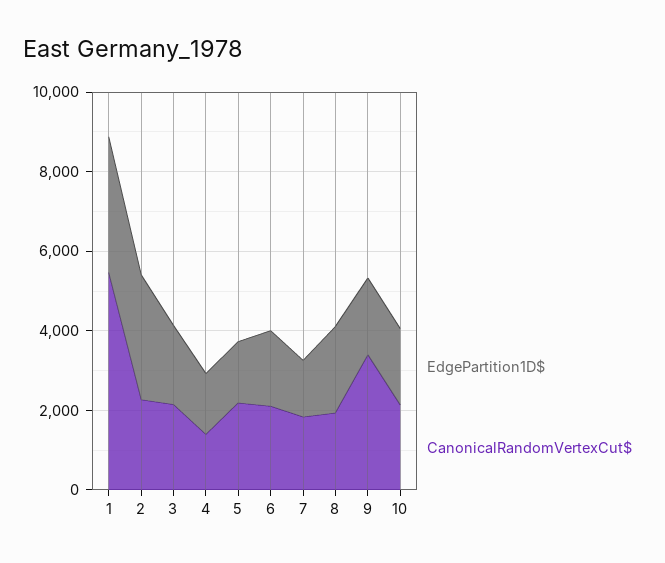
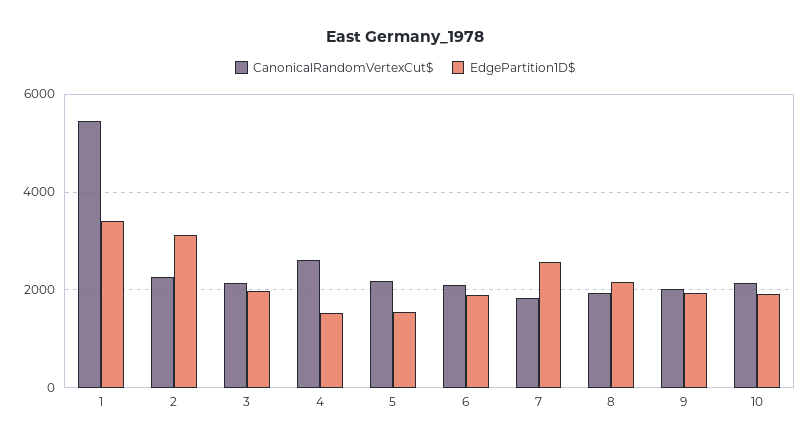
  {
    "EdgePartition1D$": {
      "1": 3400,
      "2": 3200,
      "3": 2000,
      "4": 1600,
      "5": 1600,
      "6": 1800,
-     "7": 1500,
+     "7": 2600,
      "8": 2200,
      "9": 2000,
      "10": 2000
    },
    "CanonicalRandomVertexCut$": {
      "1": 5400,
      "2": 2200,
      "3": 2200,
-     "4": 1500,
+     "4": 2600,
      "5": 2200,
      "6": 2200,
      "7": 1800,
      "8": 2000,
-     "9": 3500,
+     "9": 2000,
      "10": 2200
    }
  }

